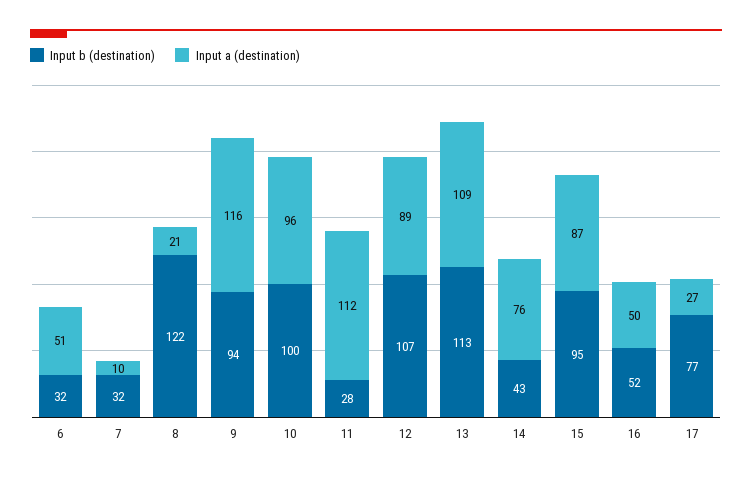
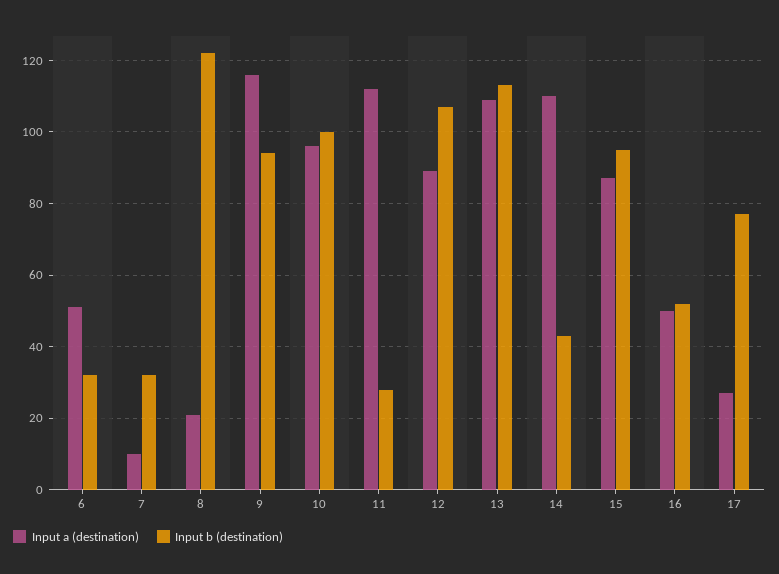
  {
    "Input b (destination)": {
      "6": 32,
      "7": 32,
      "8": 122,
      "9": 94,
      "10": 100,
      "11": 28,
      "12": 107,
      "13": 113,
      "14": 43,
      "15": 95,
      "16": 52,
      "17": 77
    },
    "Input a (destination)": {
      "6": 51,
      "7": 10,
      "8": 21,
      "9": 116,
      "10": 96,
      "11": 112,
      "12": 89,
      "13": 109,
-     "14": 76,
+     "14": 110,
      "15": 87,
      "16": 50,
      "17": 27
    }
  }

